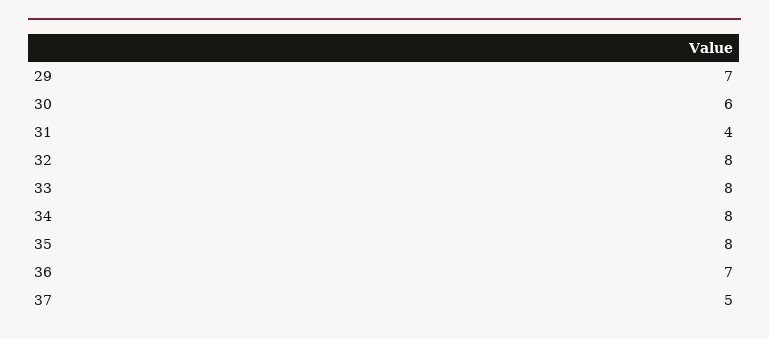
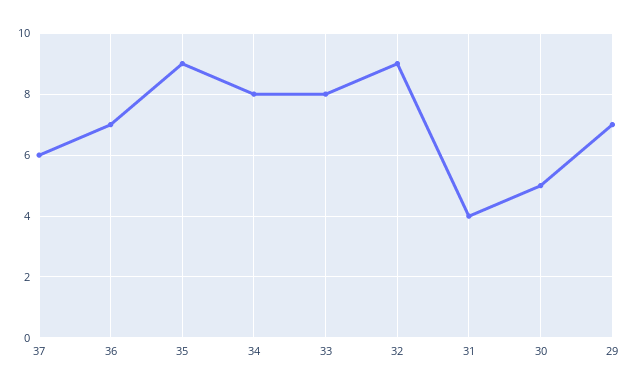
  {
    "29": 7,
-   "30": 6,
+   "30": 5,
    "31": 4,
-   "32": 8,
+   "32": 9,
    "33": 8,
    "34": 8,
-   "35": 8,
+   "35": 9,
    "36": 7,
-   "37": 5
+   "37": 6
  }

